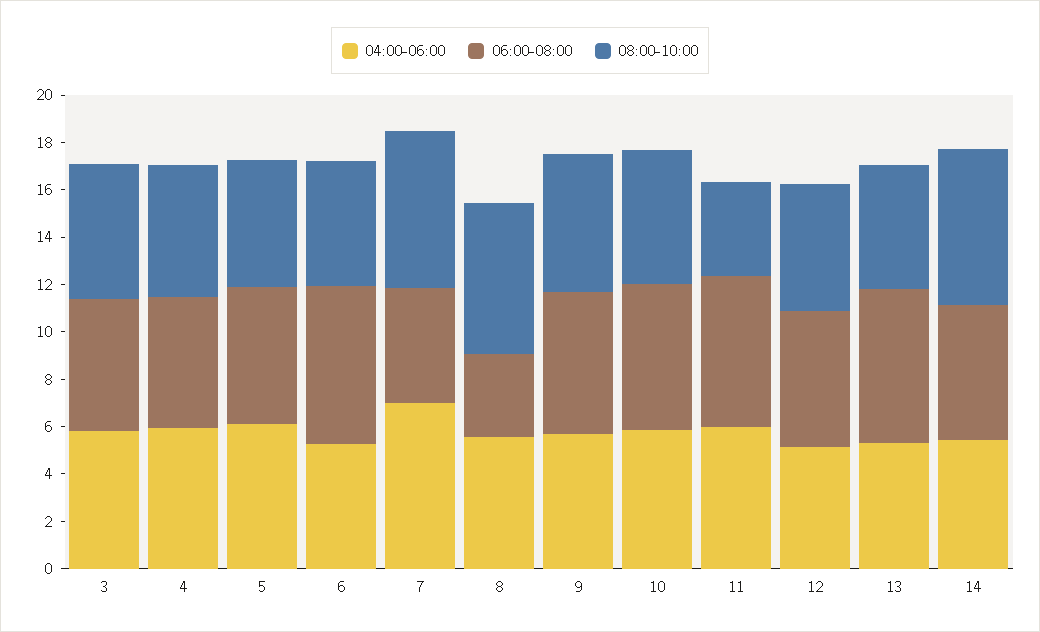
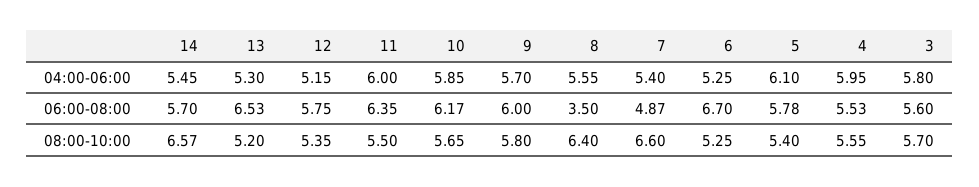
  {
    "04:00-06:00": {
      "3": 5.8,
      "4": 5.95,
      "5": 6.1,
      "6": 5.25,
-     "7": 7,
+     "7": 5.4,
      "8": 5.55,
      "9": 5.7,
      "10": 5.85,
      "11": 6,
      "12": 5.15,
      "13": 5.3,
      "14": 5.45
    },
    "06:00-08:00": {
      "3": 5.6,
      "4": 5.53,
      "5": 5.78,
      "6": 6.7,
      "7": 4.87,
      "8": 3.5,
      "9": 6,
      "10": 6.17,
      "11": 6.35,
      "12": 5.75,
      "13": 6.53,
      "14": 5.7
    },
    "08:00-10:00": {
      "3": 5.7,
      "4": 5.55,
      "5": 5.4,
      "6": 5.25,
      "7": 6.6,
      "8": 6.4,
      "9": 5.8,
      "10": 5.65,
-     "11": 4,
+     "11": 5.5,
      "12": 5.35,
      "13": 5.2,
      "14": 6.57
    }
  }

